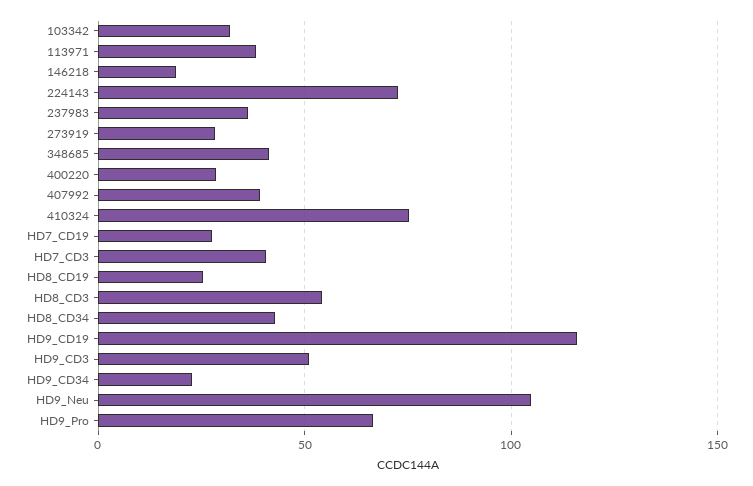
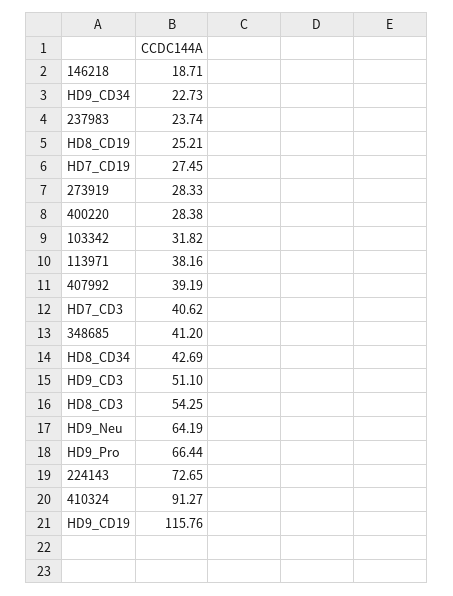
  {
    "103342": 31.82,
    "113971": 38.16,
    "146218": 18.71,
    "224143": 72.65,
-   "237983": 35,
+   "237983": 23.74,
    "273919": 28.33,
    "348685": 41.2,
    "400220": 28.38,
    "407992": 39.19,
-   "410324": 75,
+   "410324": 91.27,
    "HD7_CD19": 27.45,
    "HD7_CD3": 40.62,
    "HD8_CD19": 25.21,
    "HD8_CD3": 54.25,
    "HD8_CD34": 42.69,
    "HD9_CD19": 115.76,
    "HD9_CD3": 51.1,
    "HD9_CD34": 22.73,
-   "HD9_Neu": 105,
+   "HD9_Neu": 64.19,
    "HD9_Pro": 66.44
  }

